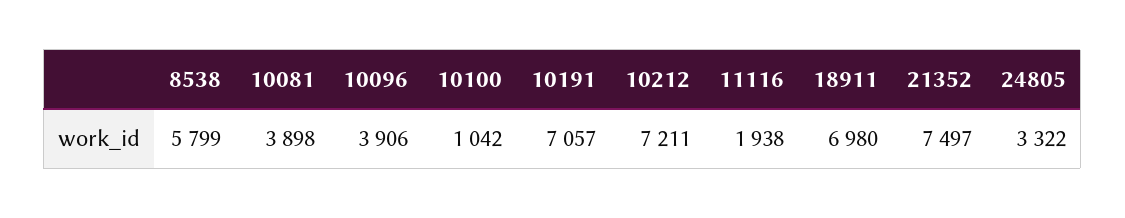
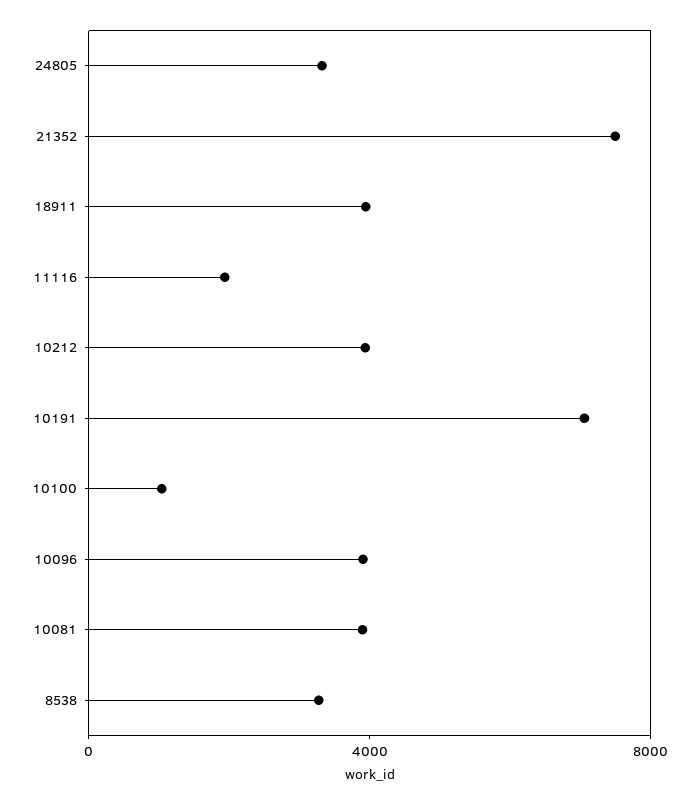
  {
-   "8538": 5799,
+   "8538": 3000,
    "10081": 3898,
    "10096": 3906,
    "10100": 1042,
    "10191": 7057,
-   "10212": 7211,
+   "10212": 4000,
    "11116": 1938,
-   "18911": 6980,
+   "18911": 4000,
    "21352": 7497,
    "24805": 3322
  }

